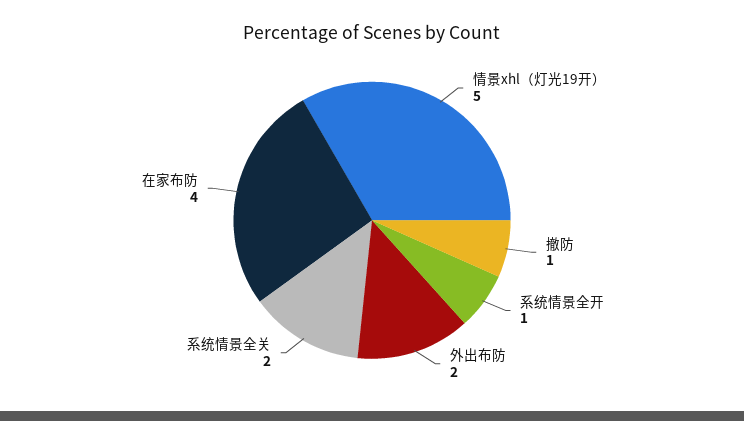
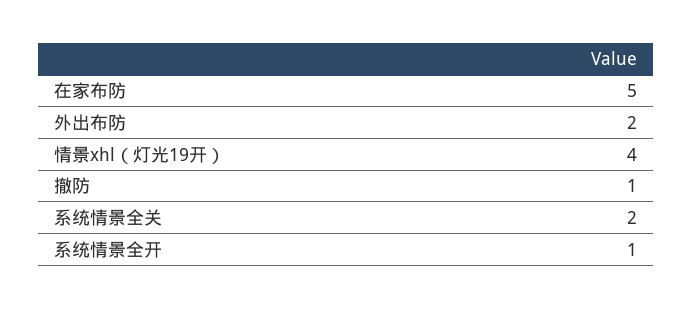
  {
-   "情景xhl（灯光19开）": 5,
+   "情景xhl（灯光19开）": 4,
    "撤防": 1,
    "系统情景全开": 1,
    "外出布防": 2,
    "系统情景全关": 2,
-   "在家布防": 4
+   "在家布防": 5
  }

